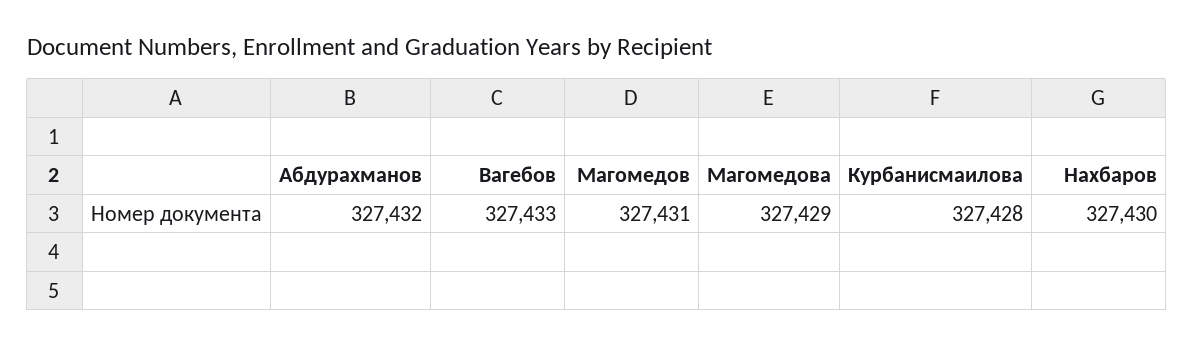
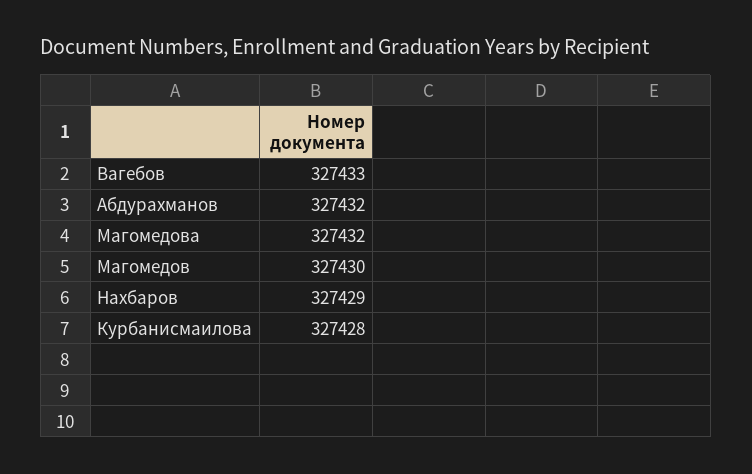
  {
    "Абдурахманов": 327432,
    "Вагебов": 327433,
-   "Магомедов": 327431,
+   "Магомедов": 327430,
-   "Магомедова": 327429,
+   "Магомедова": 327432,
    "Курбанисмаилова": 327428,
-   "Нахбаров": 327430
+   "Нахбаров": 327429
  }

